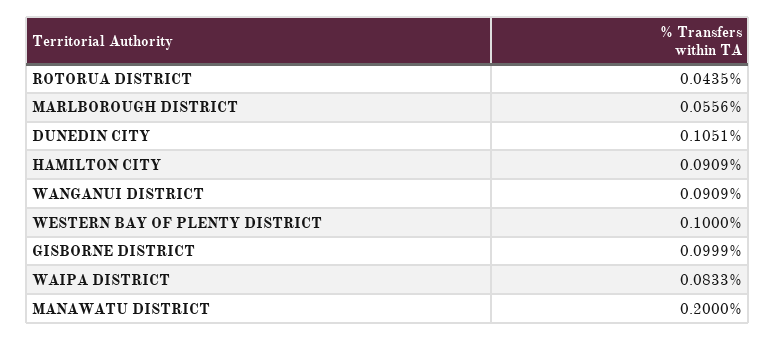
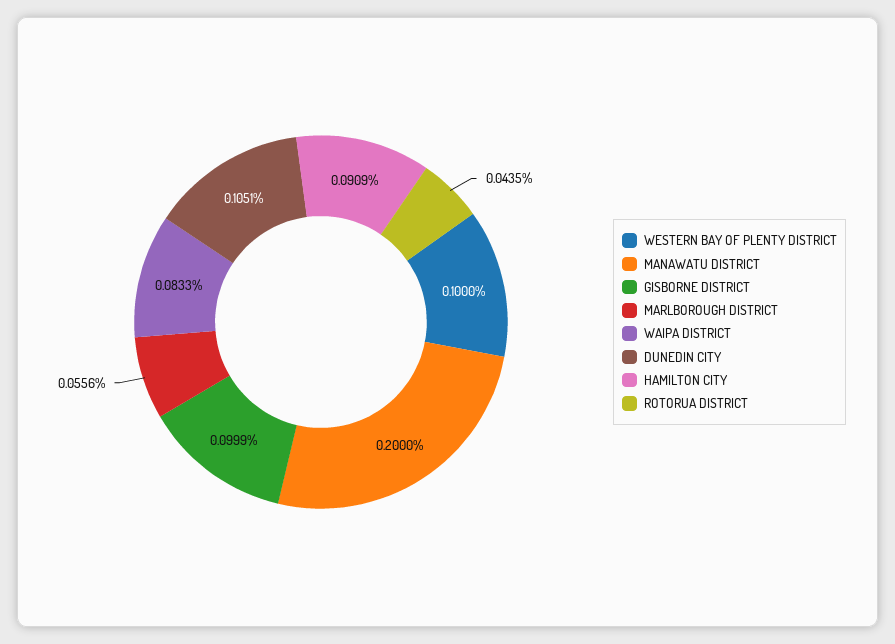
  {
    "ROTORUA DISTRICT": 0.0435,
    "MARLBOROUGH DISTRICT": 0.0556,
    "DUNEDIN CITY": 0.1051,
    "HAMILTON CITY": 0.0909,
-   "WANGANUI DISTRICT": 0.0909,
    "WESTERN BAY OF PLENTY DISTRICT": 0.1,
    "GISBORNE DISTRICT": 0.0999,
    "WAIPA DISTRICT": 0.0833,
    "MANAWATU DISTRICT": 0.2
  }

